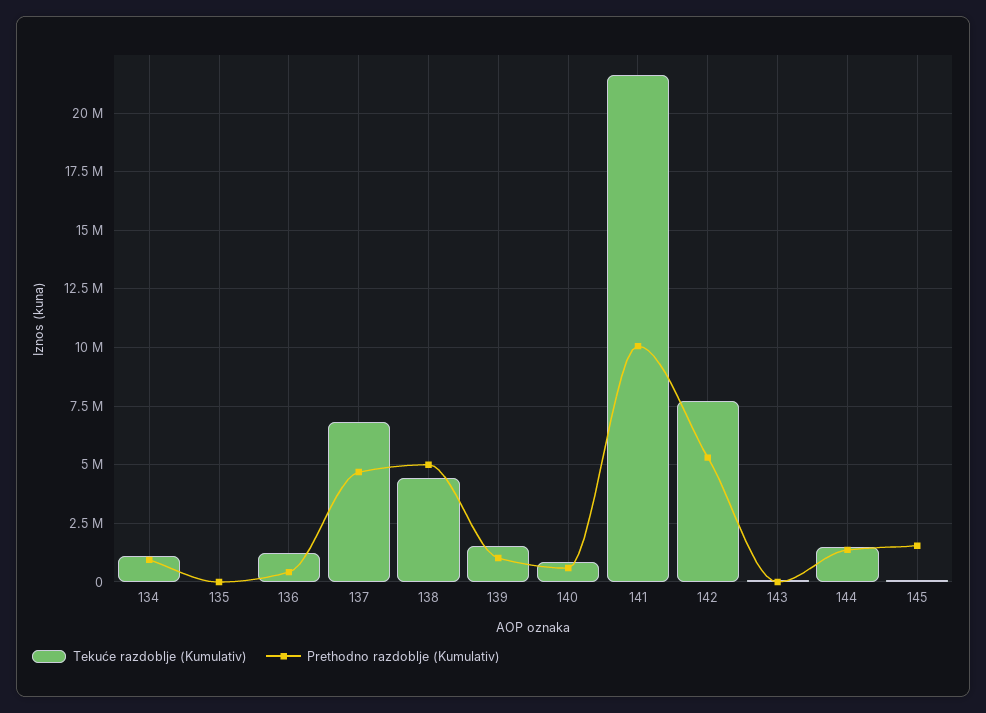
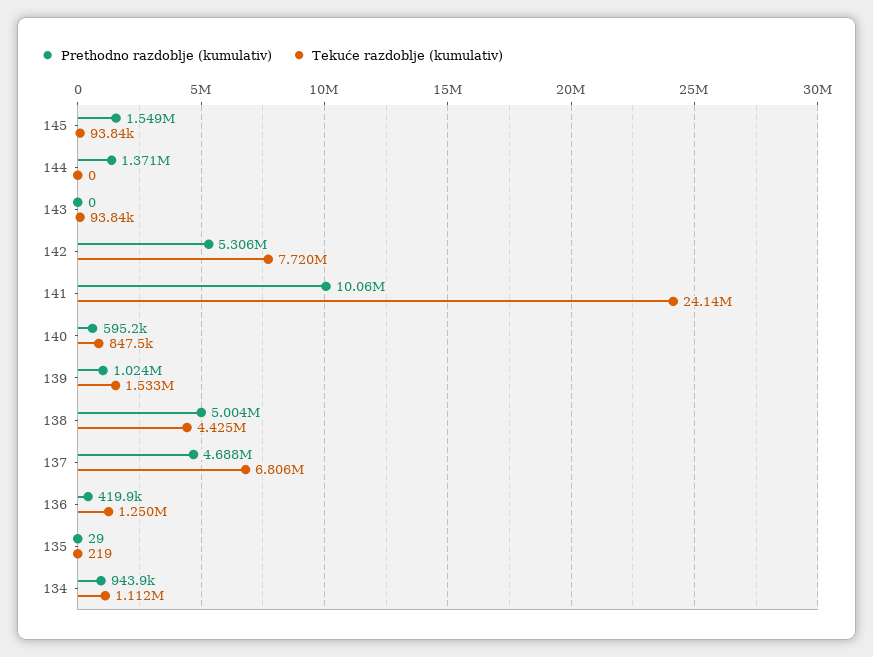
  {
    "Tekuće razdoblje (Kumulativ)": {
      "134": 1112000,
      "135": 219,
      "136": 1250000,
      "137": 6806000,
      "138": 4425000,
      "139": 1533000,
      "140": 847500,
-     "141": 21500000,
+     "141": 24140000,
      "142": 7720000,
      "143": 93840,
-     "144": 1500000,
+     "144": 0,
      "145": 93840
    },
    "Prethodno razdoblje (Kumulativ)": {
      "134": 943900,
      "135": 29,
      "136": 419900,
      "137": 4688000,
      "138": 5004000,
      "139": 1024000,
      "140": 595200,
      "141": 10060000,
      "142": 5306000,
      "143": 0,
      "144": 1371000,
      "145": 1549000
    }
  }

